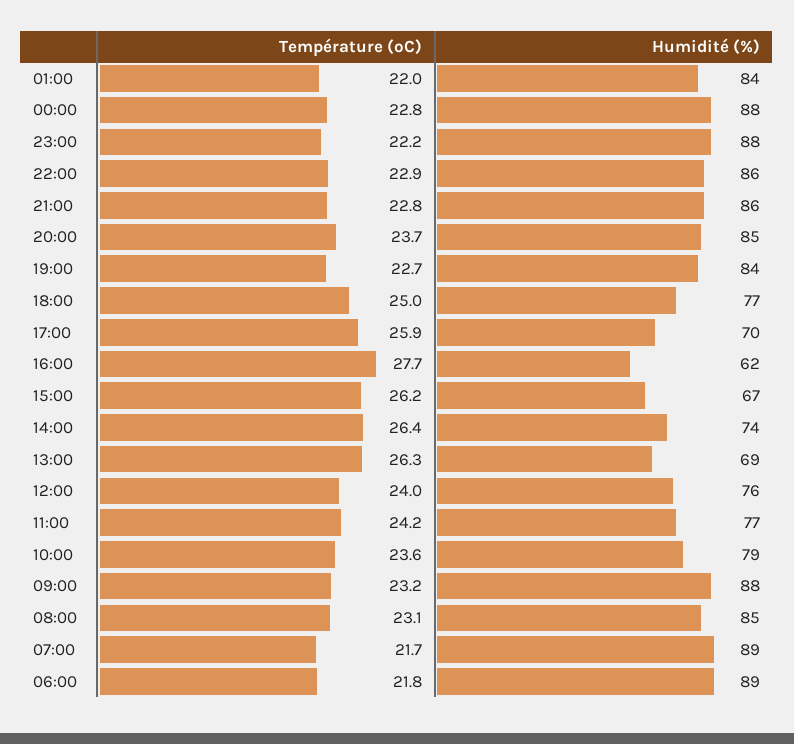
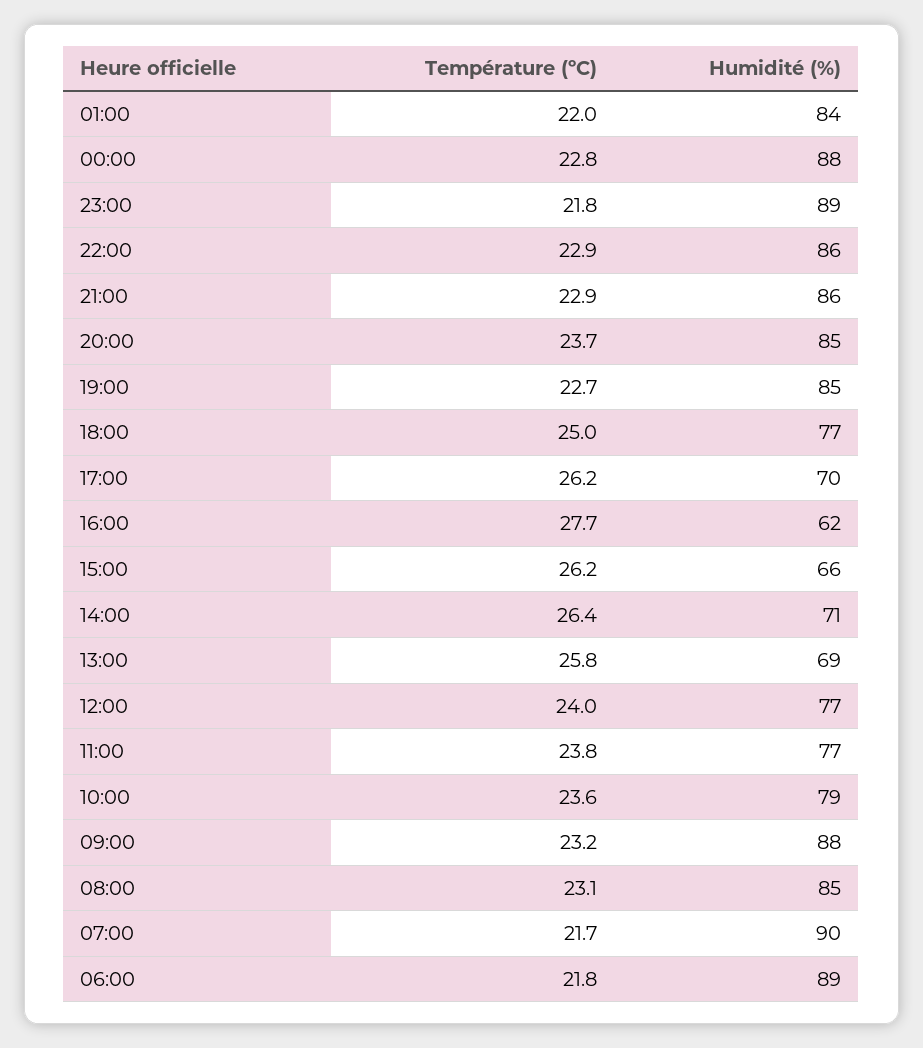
  {
    "Température (ºC)": {
      "01:00": 22,
      "00:00": 22.8,
-     "23:00": 22.2,
+     "23:00": 21.8,
      "22:00": 22.9,
-     "21:00": 22.8,
+     "21:00": 22.9,
      "20:00": 23.7,
      "19:00": 22.7,
      "18:00": 25,
-     "17:00": 25.9,
+     "17:00": 26.2,
      "16:00": 27.7,
      "15:00": 26.2,
      "14:00": 26.4,
-     "13:00": 26.3,
+     "13:00": 25.8,
      "12:00": 24,
-     "11:00": 24.2,
+     "11:00": 23.8,
      "10:00": 23.6,
      "09:00": 23.2,
      "08:00": 23.1,
      "07:00": 21.7,
      "06:00": 21.8
    },
    "Humidité (%)": {
      "01:00": 84,
      "00:00": 88,
-     "23:00": 88,
+     "23:00": 89,
      "22:00": 86,
      "21:00": 86,
      "20:00": 85,
-     "19:00": 84,
+     "19:00": 85,
      "18:00": 77,
      "17:00": 70,
      "16:00": 62,
-     "15:00": 67,
+     "15:00": 66,
-     "14:00": 74,
+     "14:00": 71,
      "13:00": 69,
-     "12:00": 76,
+     "12:00": 77,
      "11:00": 77,
      "10:00": 79,
      "09:00": 88,
      "08:00": 85,
-     "07:00": 89,
+     "07:00": 90,
      "06:00": 89
    }
  }

